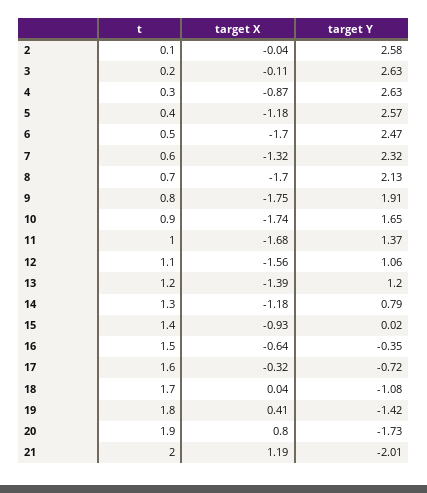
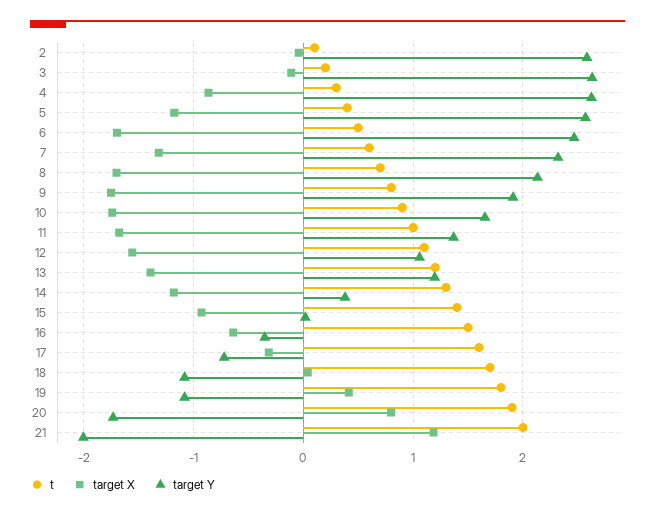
  {
    "t": {
      "2": 0.1,
      "3": 0.2,
      "4": 0.3,
      "5": 0.4,
      "6": 0.5,
      "7": 0.6,
      "8": 0.7,
      "9": 0.8,
      "10": 0.9,
      "11": 1,
      "12": 1.1,
      "13": 1.2,
      "14": 1.3,
      "15": 1.4,
      "16": 1.5,
      "17": 1.6,
      "18": 1.7,
      "19": 1.8,
      "20": 1.9,
      "21": 2
    },
    "target X": {
      "2": -0.04,
      "3": -0.11,
      "4": -0.87,
      "5": -1.18,
      "6": -1.7,
      "7": -1.32,
      "8": -1.7,
      "9": -1.75,
      "10": -1.74,
      "11": -1.68,
      "12": -1.56,
      "13": -1.39,
      "14": -1.18,
      "15": -0.93,
      "16": -0.64,
      "17": -0.32,
      "18": 0.04,
      "19": 0.41,
      "20": 0.8,
      "21": 1.19
    },
    "target Y": {
      "2": 2.58,
      "3": 2.63,
      "4": 2.63,
      "5": 2.57,
      "6": 2.47,
      "7": 2.32,
      "8": 2.13,
      "9": 1.91,
      "10": 1.65,
      "11": 1.37,
      "12": 1.06,
      "13": 1.2,
-     "14": 0.79,
+     "14": 0.4,
      "15": 0.02,
      "16": -0.35,
      "17": -0.72,
      "18": -1.08,
-     "19": -1.42,
+     "19": -1.1,
      "20": -1.73,
      "21": -2.01
    }
  }

